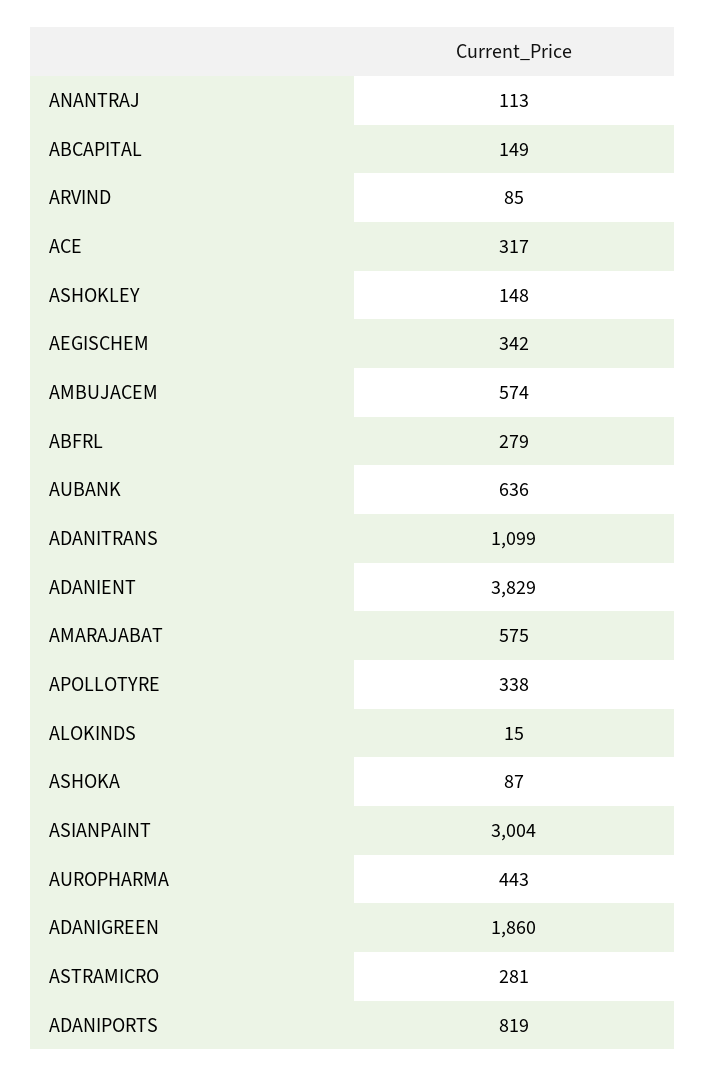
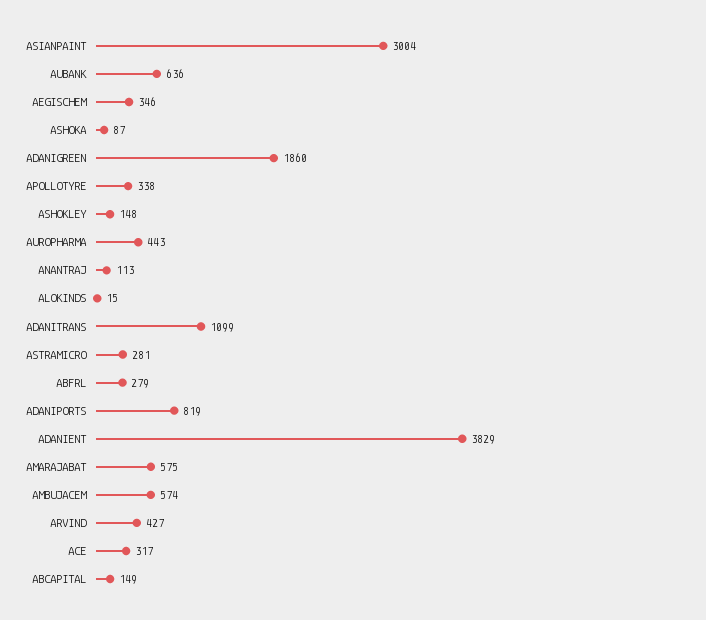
  {
    "ANANTRAJ": 113,
    "ABCAPITAL": 149,
-   "ARVIND": 85,
+   "ARVIND": 427,
    "ACE": 317,
    "ASHOKLEY": 148,
-   "AEGISCHEM": 342,
+   "AEGISCHEM": 346,
    "AMBUJACEM": 574,
    "ABFRL": 279,
    "AUBANK": 636,
    "ADANITRANS": 1099,
    "ADANIENT": 3829,
    "AMARAJABAT": 575,
    "APOLLOTYRE": 338,
    "ALOKINDS": 15,
    "ASHOKA": 87,
    "ASIANPAINT": 3004,
    "AUROPHARMA": 443,
    "ADANIGREEN": 1860,
    "ASTRAMICRO": 281,
    "ADANIPORTS": 819
  }

